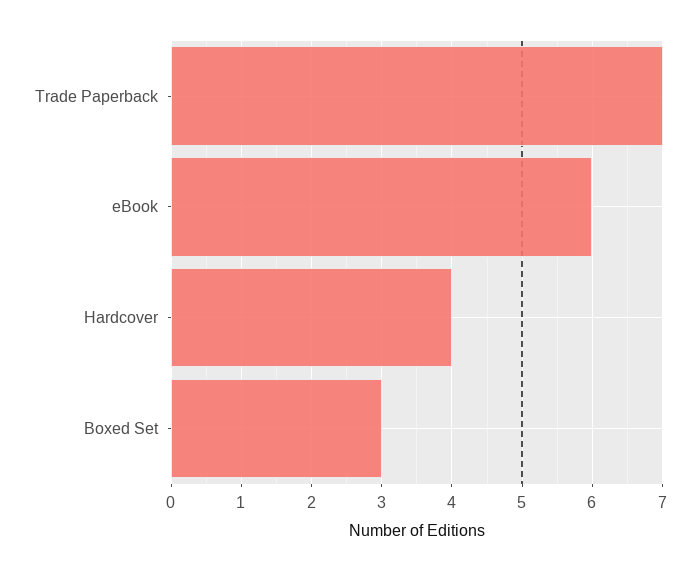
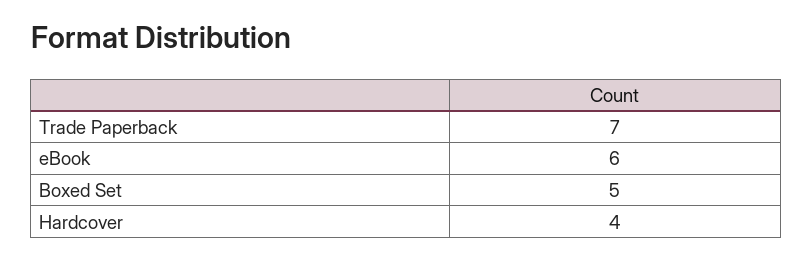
  {
    "Trade Paperback": 7,
    "eBook": 6,
    "Hardcover": 4,
-   "Boxed Set": 3
+   "Boxed Set": 5
  }

